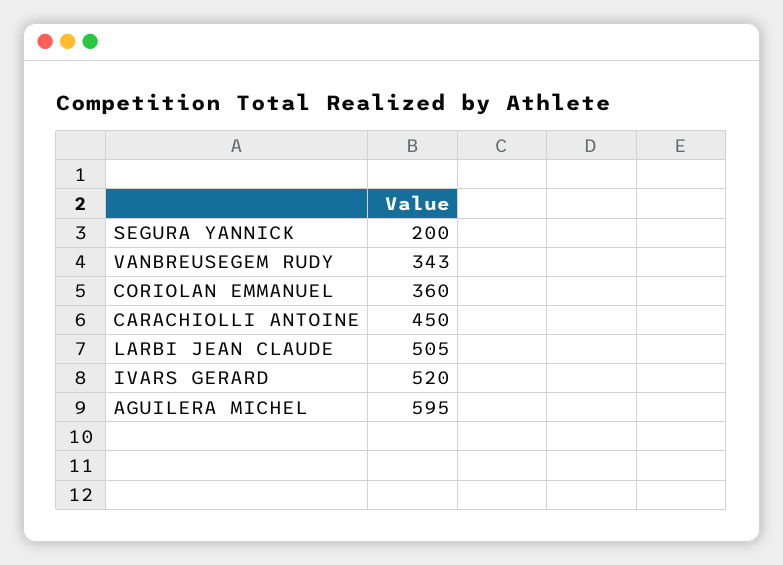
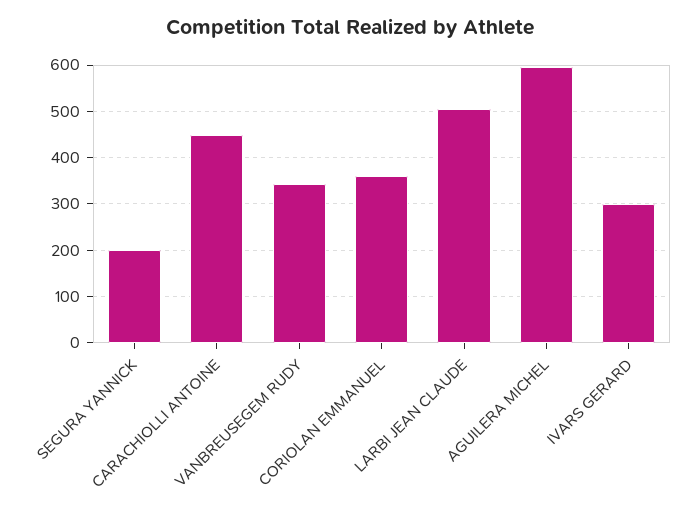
  {
    "SEGURA YANNICK": 200,
    "VANBREUSEGEM RUDY": 343,
    "CORIOLAN EMMANUEL": 360,
    "CARACHIOLLI ANTOINE": 450,
    "LARBI JEAN CLAUDE": 505,
-   "IVARS GERARD": 520,
+   "IVARS GERARD": 300,
    "AGUILERA MICHEL": 595
  }

